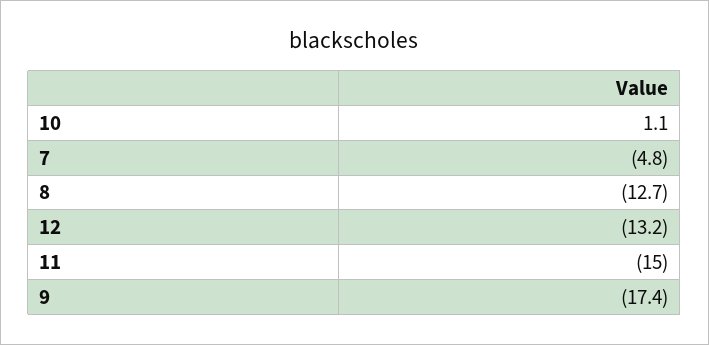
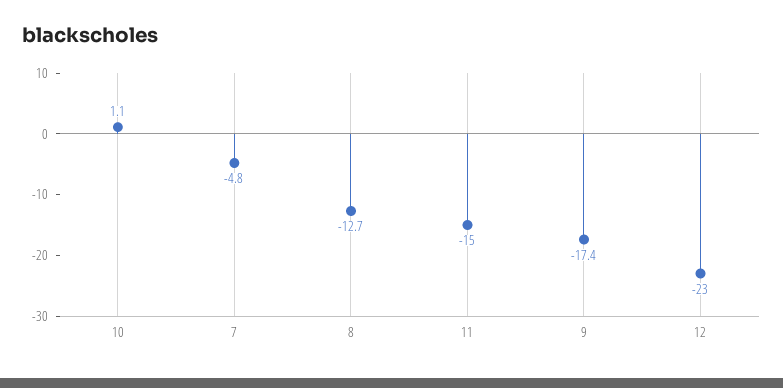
  {
    "10": 1.1,
    "7": -4.8,
    "8": -12.7,
-   "12": -13.2,
+   "12": -23,
    "11": -15,
    "9": -17.4
  }

